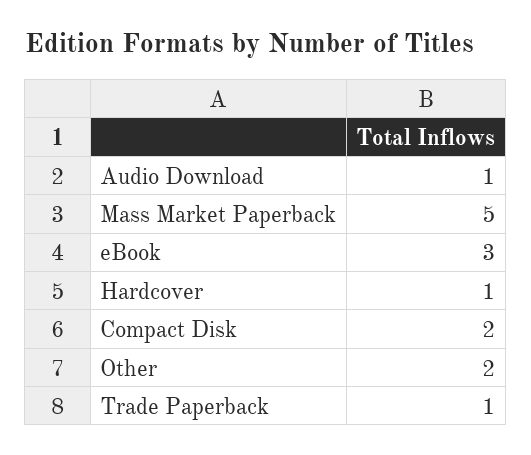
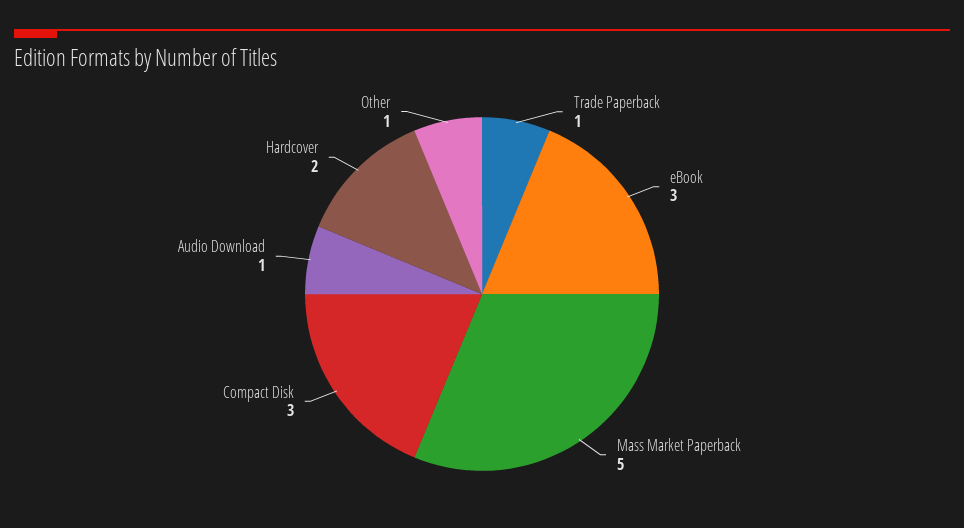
  {
    "Audio Download": 1,
    "Mass Market Paperback": 5,
    "eBook": 3,
-   "Hardcover": 1,
+   "Hardcover": 2,
-   "Compact Disk": 2,
+   "Compact Disk": 3,
-   "Other": 2,
+   "Other": 1,
    "Trade Paperback": 1
  }

